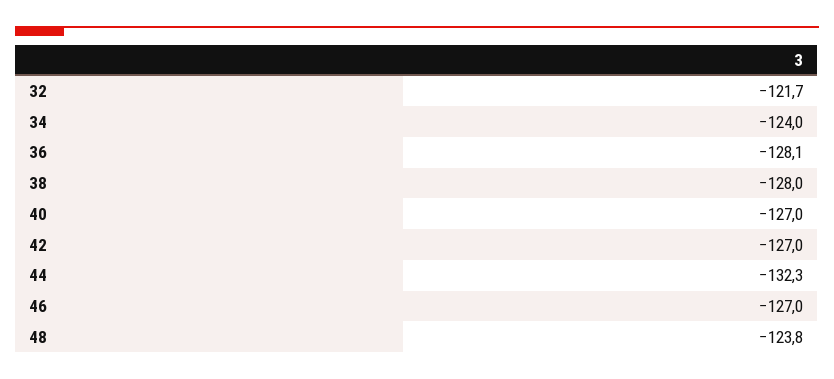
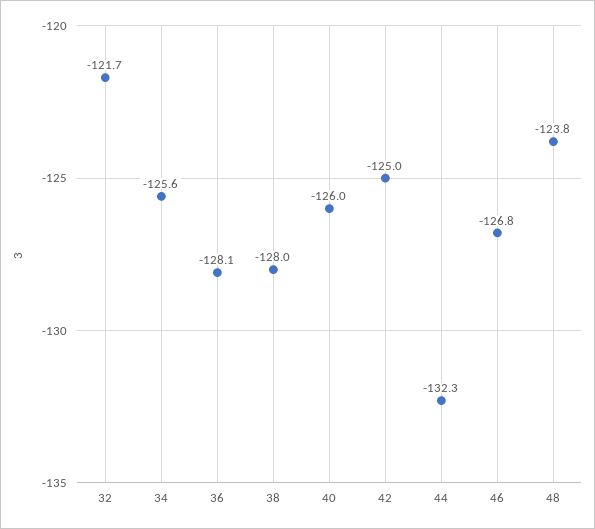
  {
    "32": -121.7,
-   "34": -124,
+   "34": -125.6,
    "36": -128.1,
    "38": -128,
-   "40": -127,
+   "40": -126,
-   "42": -127,
+   "42": -125,
    "44": -132.3,
-   "46": -127,
+   "46": -126.8,
    "48": -123.8
  }

